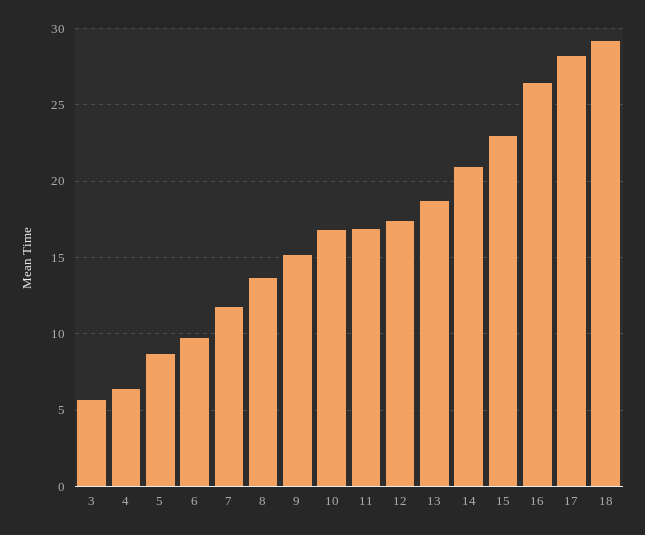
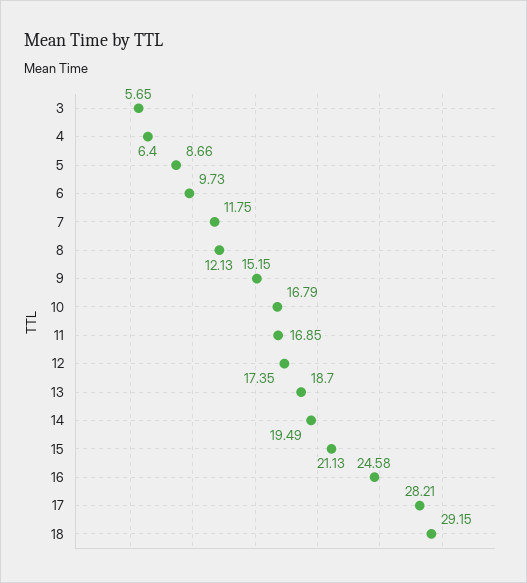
  {
    "3": 5.65,
    "4": 6.4,
    "5": 8.66,
    "6": 9.73,
    "7": 11.75,
-   "8": 13.5,
+   "8": 12.13,
    "9": 15.15,
    "10": 16.79,
    "11": 16.85,
    "12": 17.35,
    "13": 18.7,
-   "14": 21,
+   "14": 19.49,
-   "15": 23,
+   "15": 21.13,
-   "16": 26.5,
+   "16": 24.58,
    "17": 28.21,
    "18": 29.15
  }

